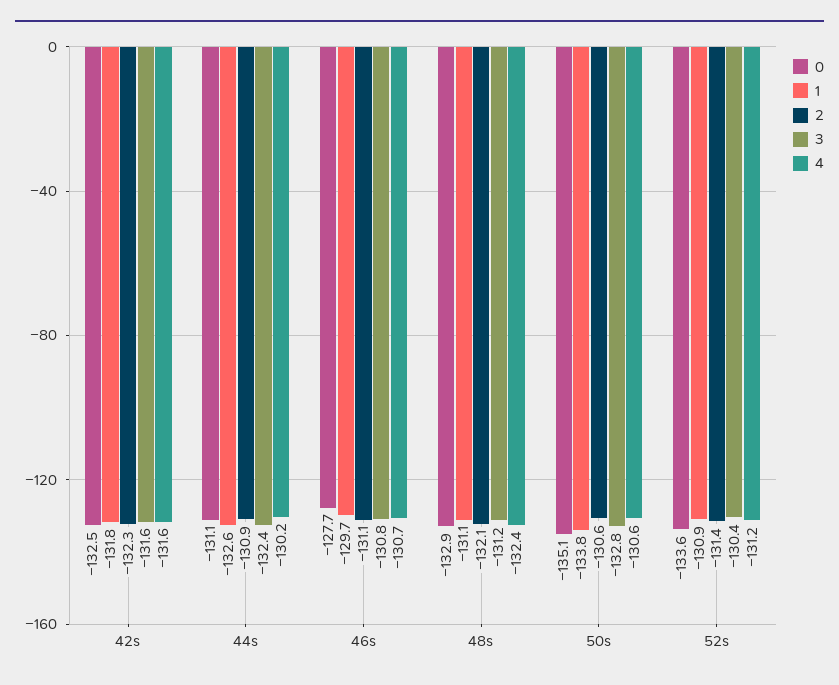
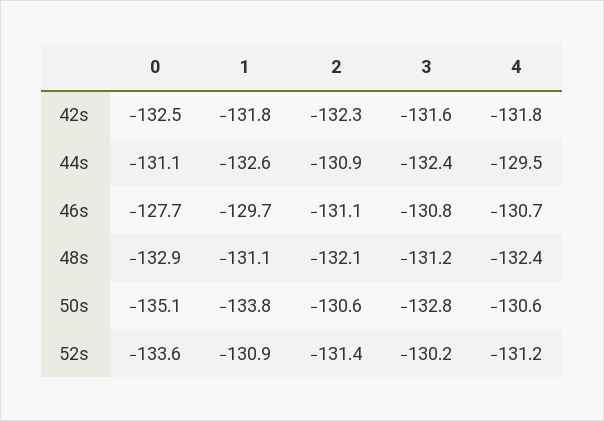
  {
    "0": {
      "42s": -132.5,
      "44s": -131.1,
      "46s": -127.7,
      "48s": -132.9,
      "50s": -135.1,
      "52s": -133.6
    },
    "1": {
      "42s": -131.8,
      "44s": -132.6,
      "46s": -129.7,
      "48s": -131.1,
      "50s": -133.8,
      "52s": -130.9
    },
    "2": {
      "42s": -132.3,
      "44s": -130.9,
      "46s": -131.1,
      "48s": -132.1,
      "50s": -130.6,
      "52s": -131.4
    },
    "3": {
      "42s": -131.6,
      "44s": -132.4,
      "46s": -130.8,
      "48s": -131.2,
      "50s": -132.8,
-     "52s": -130.4
+     "52s": -130.2
    },
    "4": {
-     "42s": -131.6,
+     "42s": -131.8,
-     "44s": -130.2,
+     "44s": -129.5,
      "46s": -130.7,
      "48s": -132.4,
      "50s": -130.6,
      "52s": -131.2
    }
  }

